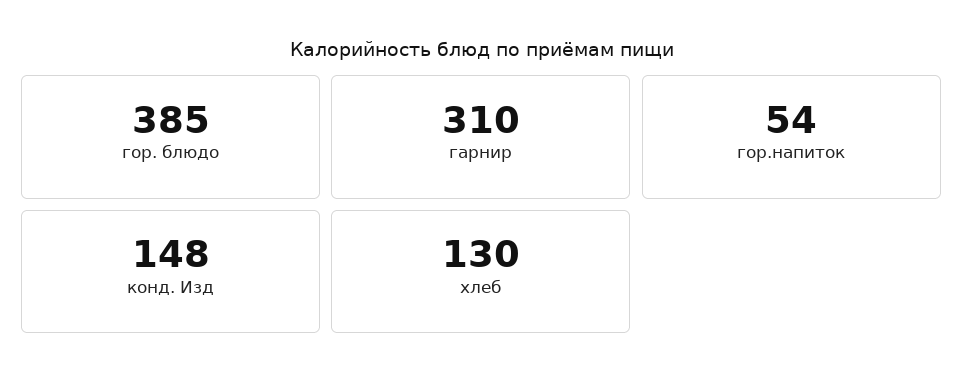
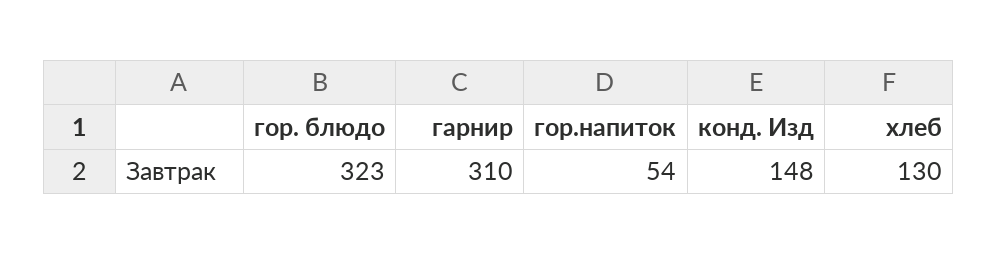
  {
-   "гор. блюдо": 385,
+   "гор. блюдо": 323,
    "гарнир": 310,
    "гор.напиток": 54,
    "конд. Изд": 148,
    "хлеб": 130
  }

